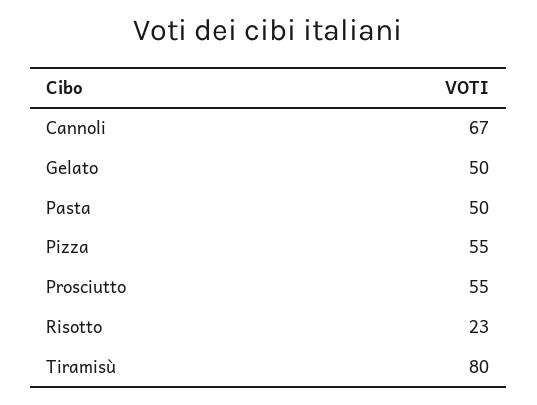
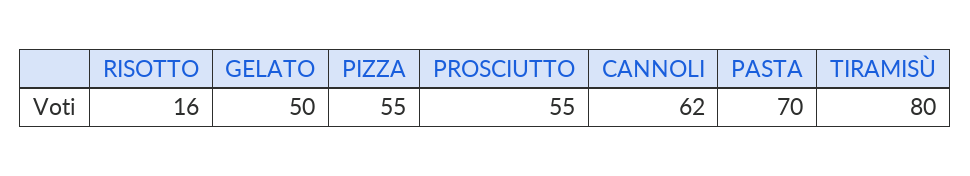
  {
-   "Cannoli": 67,
+   "Cannoli": 62,
    "Gelato": 50,
-   "Pasta": 50,
+   "Pasta": 70,
    "Pizza": 55,
    "Prosciutto": 55,
-   "Risotto": 23,
+   "Risotto": 16,
    "Tiramisù": 80
  }

